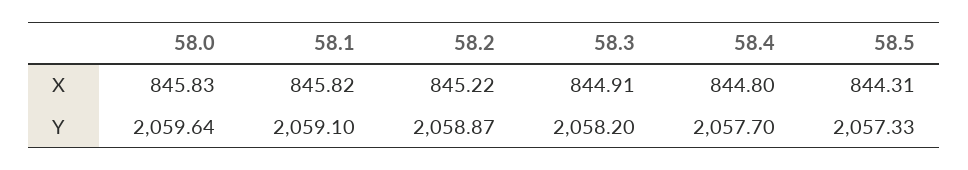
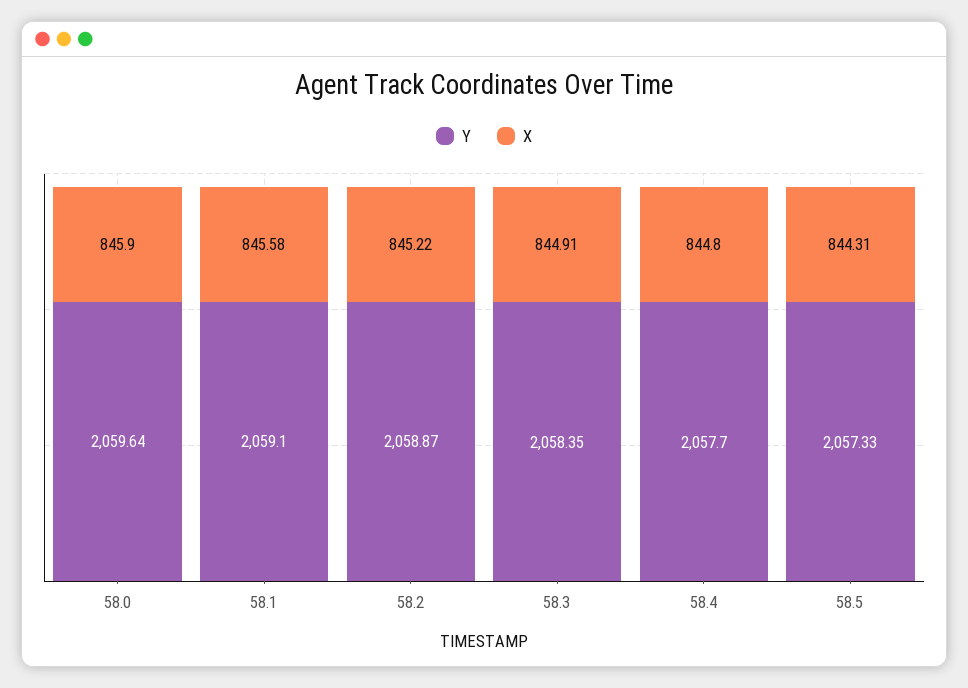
  {
    "X": {
-     "58.0": 845.83,
+     "58.0": 845.9,
-     "58.1": 845.82,
+     "58.1": 845.58,
      "58.2": 845.22,
      "58.3": 844.91,
      "58.4": 844.8,
      "58.5": 844.31
    },
    "Y": {
      "58.0": 2059.64,
      "58.1": 2059.1,
      "58.2": 2058.87,
-     "58.3": 2058.2,
+     "58.3": 2058.35,
      "58.4": 2057.7,
      "58.5": 2057.33
    }
  }

